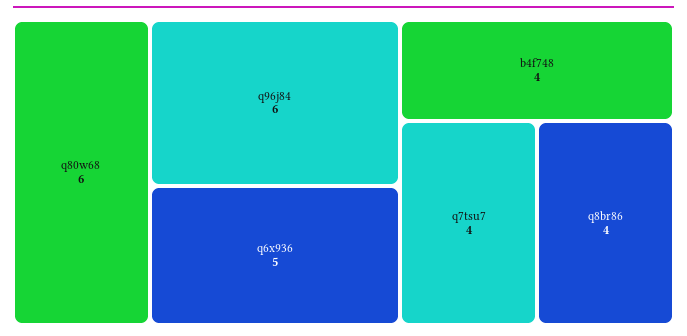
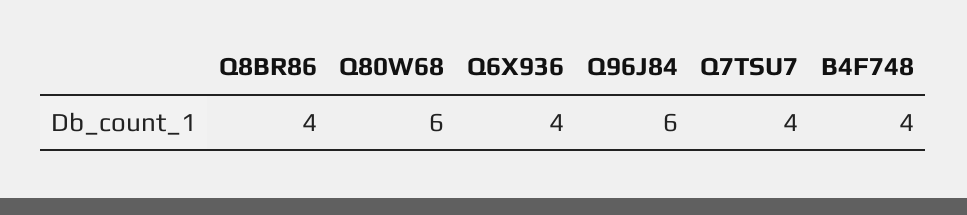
  {
    "q80w68": 6,
    "q96j84": 6,
-   "q6x936": 5,
+   "q6x936": 4,
    "b4f748": 4,
    "q7tsu7": 4,
    "q8br86": 4
  }

